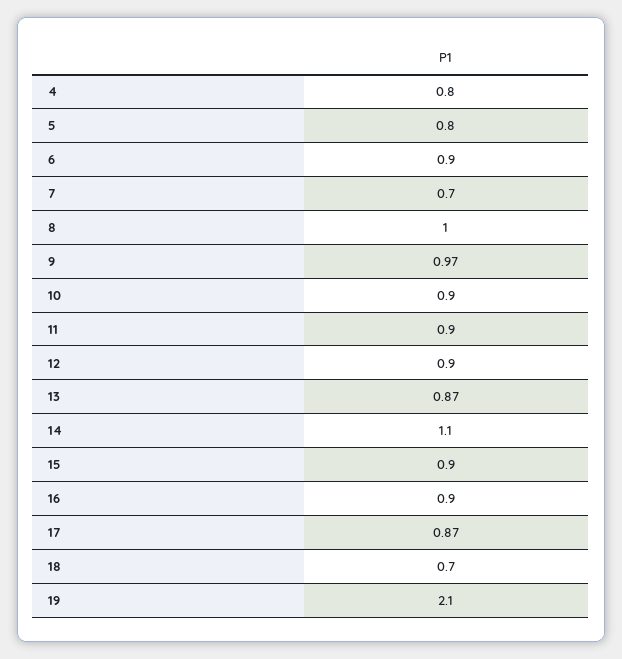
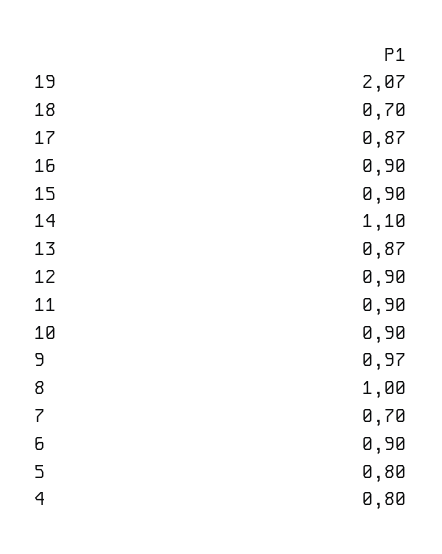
  {
    "4": 0.8,
    "5": 0.8,
    "6": 0.9,
    "7": 0.7,
    "8": 1,
    "9": 0.97,
    "10": 0.9,
    "11": 0.9,
    "12": 0.9,
    "13": 0.87,
    "14": 1.1,
    "15": 0.9,
    "16": 0.9,
    "17": 0.87,
    "18": 0.7,
-   "19": 2.1
+   "19": 2.07
  }

